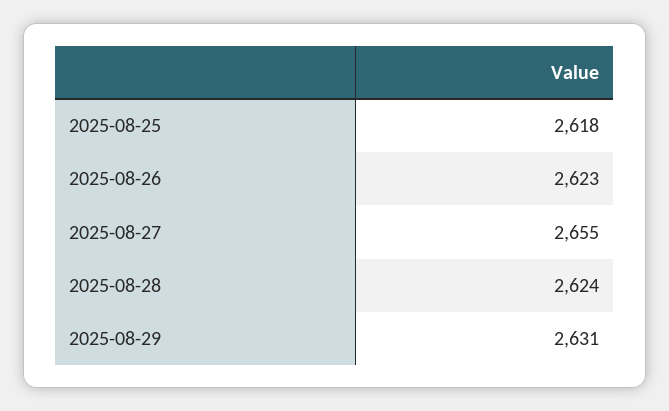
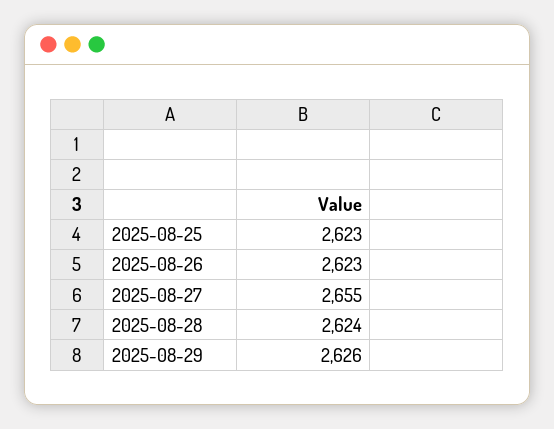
  {
-   "2025-08-25": 2618,
+   "2025-08-25": 2623,
    "2025-08-26": 2623,
    "2025-08-27": 2655,
    "2025-08-28": 2624,
-   "2025-08-29": 2631
+   "2025-08-29": 2626
  }

